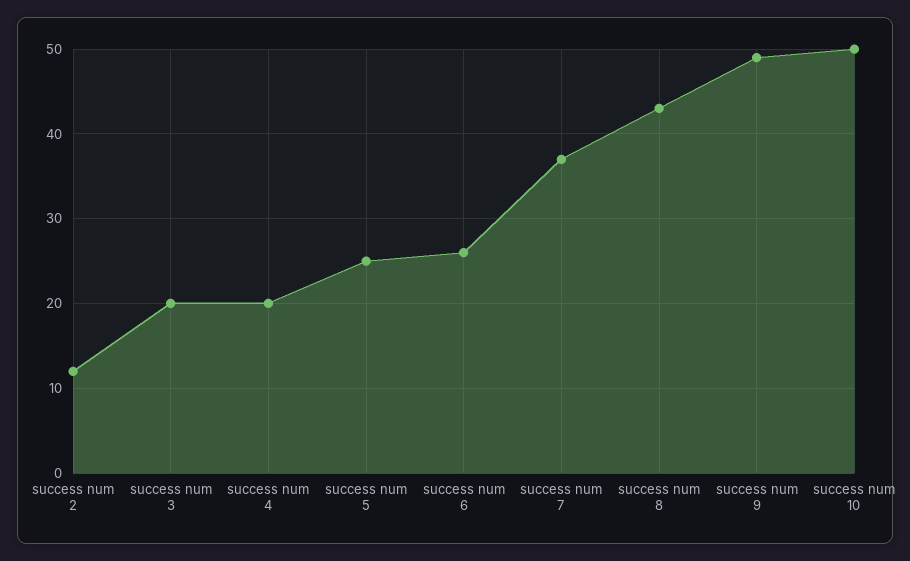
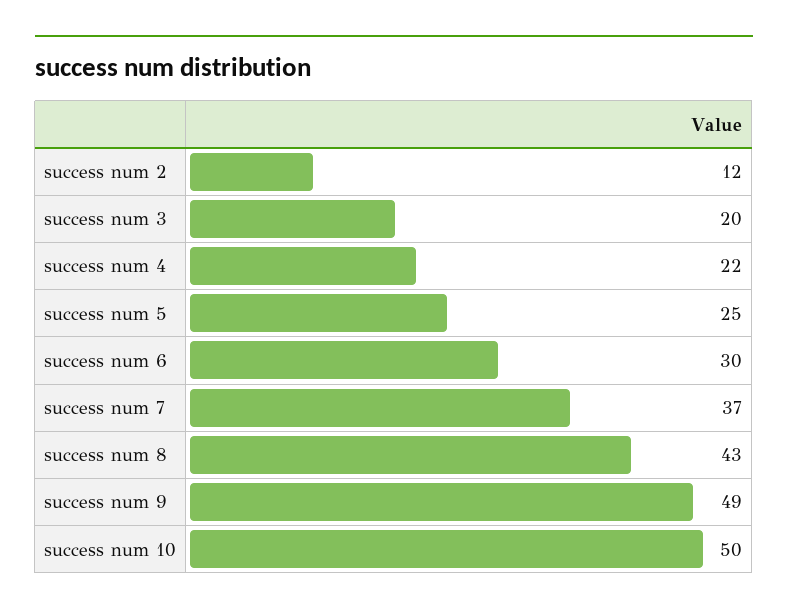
  {
    "success num 2": 12,
    "success num 3": 20,
-   "success num 4": 20,
+   "success num 4": 22,
    "success num 5": 25,
-   "success num 6": 26,
+   "success num 6": 30,
    "success num 7": 37,
    "success num 8": 43,
    "success num 9": 49,
    "success num 10": 50
  }

